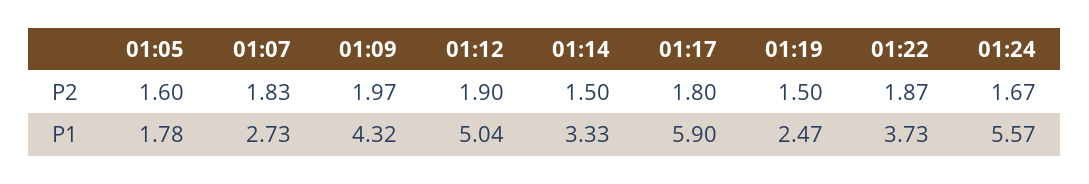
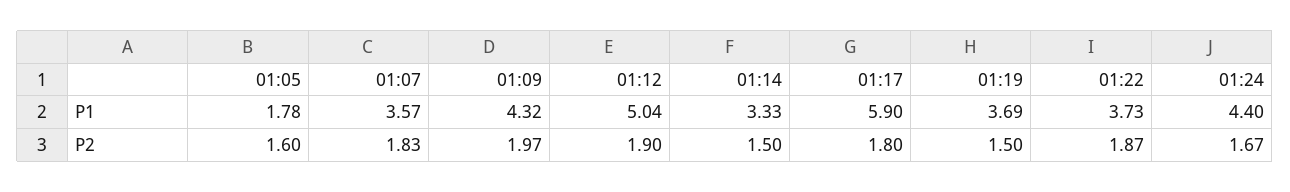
  {
    "01:05": {
      "P2": 1.6,
      "P1": 1.78
    },
    "01:07": {
      "P2": 1.83,
-     "P1": 2.73
+     "P1": 3.57
    },
    "01:09": {
      "P2": 1.97,
      "P1": 4.32
    },
    "01:12": {
      "P2": 1.9,
      "P1": 5.04
    },
    "01:14": {
      "P2": 1.5,
      "P1": 3.33
    },
    "01:17": {
      "P2": 1.8,
      "P1": 5.9
    },
    "01:19": {
      "P2": 1.5,
-     "P1": 2.47
+     "P1": 3.69
    },
    "01:22": {
      "P2": 1.87,
      "P1": 3.73
    },
    "01:24": {
      "P2": 1.67,
-     "P1": 5.57
+     "P1": 4.4
    }
  }

